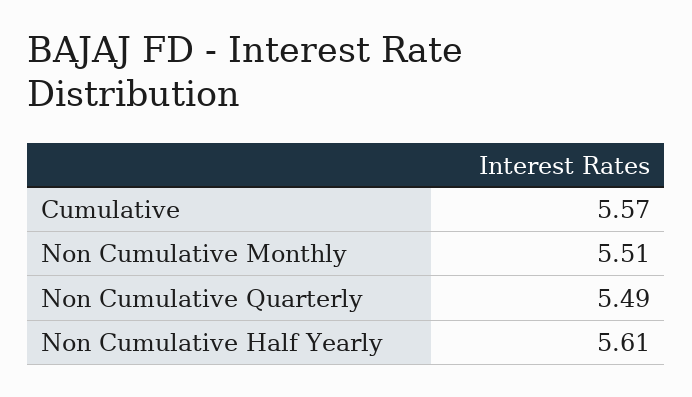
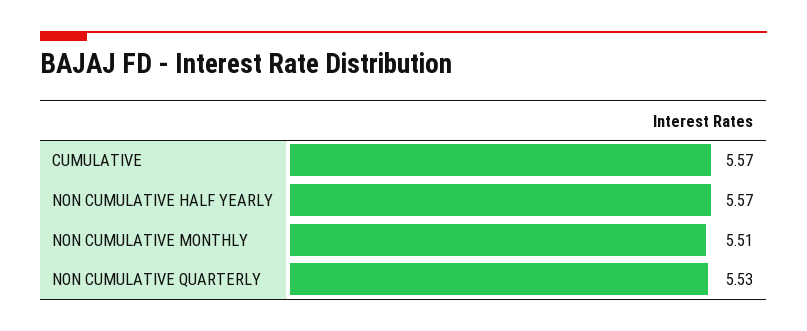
  {
    "Cumulative": 5.57,
    "Non Cumulative Monthly": 5.51,
-   "Non Cumulative Quarterly": 5.49,
+   "Non Cumulative Quarterly": 5.53,
-   "Non Cumulative Half Yearly": 5.61
+   "Non Cumulative Half Yearly": 5.57
  }

